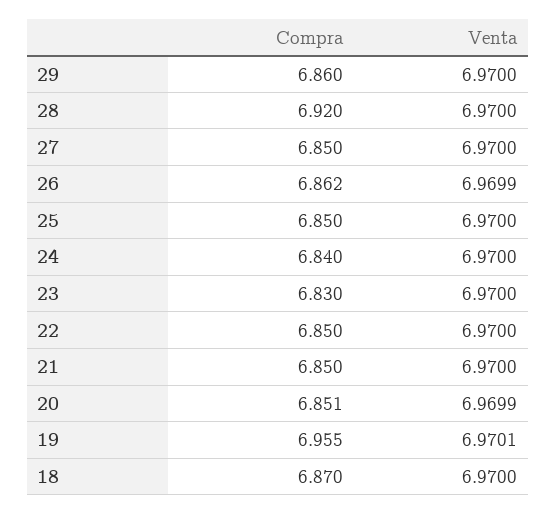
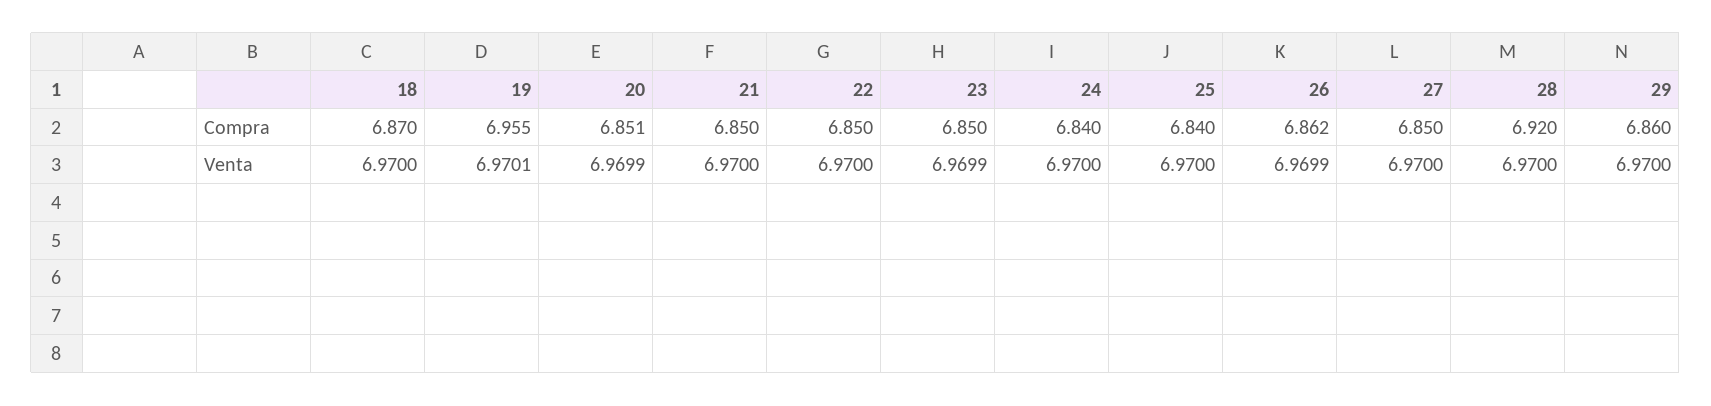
  {
    "Compra": {
      "29": 6.86,
      "28": 6.92,
      "27": 6.85,
      "26": 6.862,
-     "25": 6.85,
+     "25": 6.84,
      "24": 6.84,
-     "23": 6.83,
+     "23": 6.85,
      "22": 6.85,
      "21": 6.85,
      "20": 6.851,
      "19": 6.955,
      "18": 6.87
    },
    "Venta": {
      "29": 6.97,
      "28": 6.97,
      "27": 6.97,
      "26": 6.9699,
      "25": 6.97,
      "24": 6.97,
-     "23": 6.97,
+     "23": 6.9699,
      "22": 6.97,
      "21": 6.97,
      "20": 6.9699,
      "19": 6.9701,
      "18": 6.97
    }
  }

